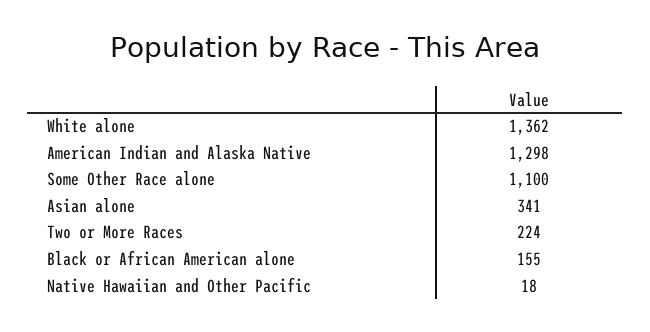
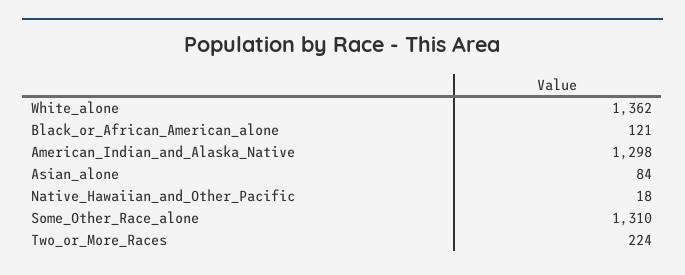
  {
    "White alone": 1362,
    "American Indian and Alaska Native": 1298,
-   "Some Other Race alone": 1100,
+   "Some Other Race alone": 1310,
-   "Asian alone": 341,
+   "Asian alone": 84,
    "Two or More Races": 224,
-   "Black or African American alone": 155,
+   "Black or African American alone": 121,
    "Native Hawaiian and Other Pacific": 18
  }

